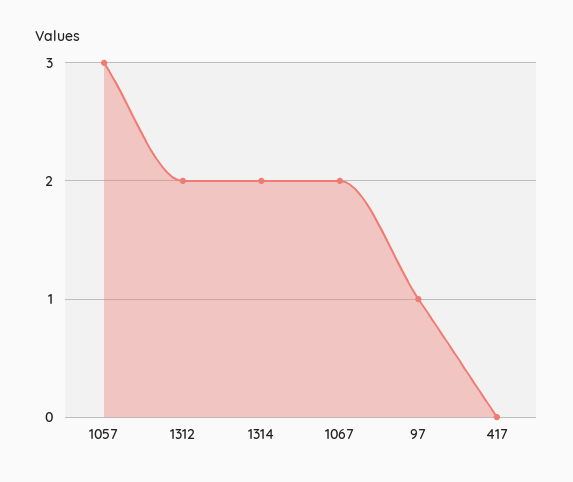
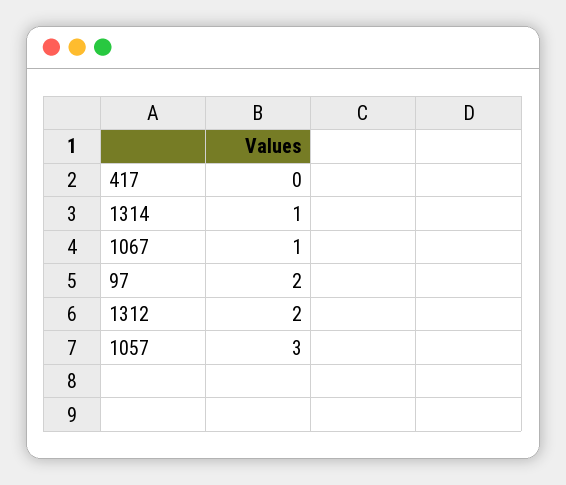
  {
    "1057": 3,
    "1312": 2,
-   "1314": 2,
+   "1314": 1,
-   "1067": 2,
+   "1067": 1,
-   "97": 1,
+   "97": 2,
    "417": 0
  }

